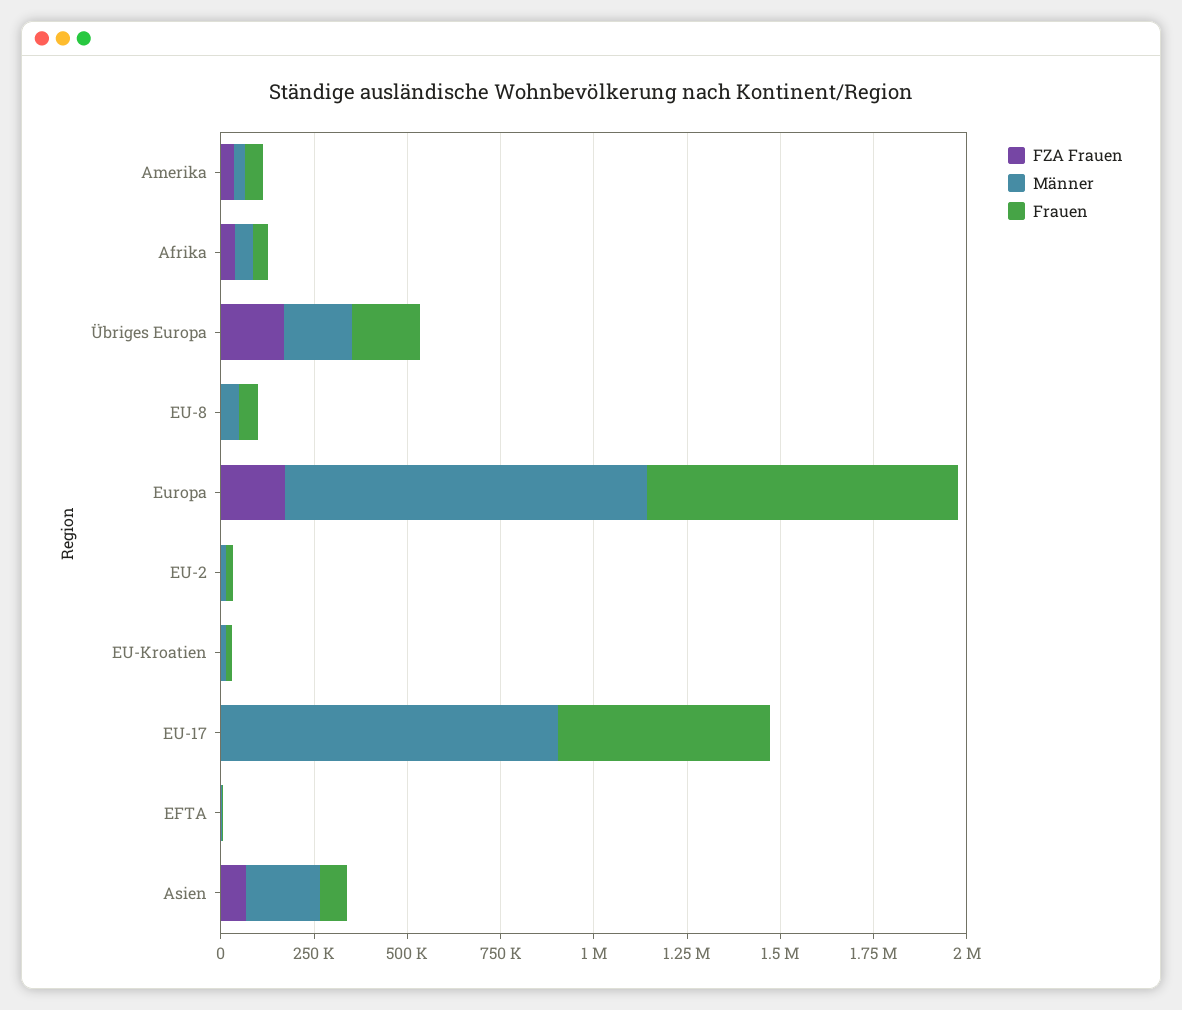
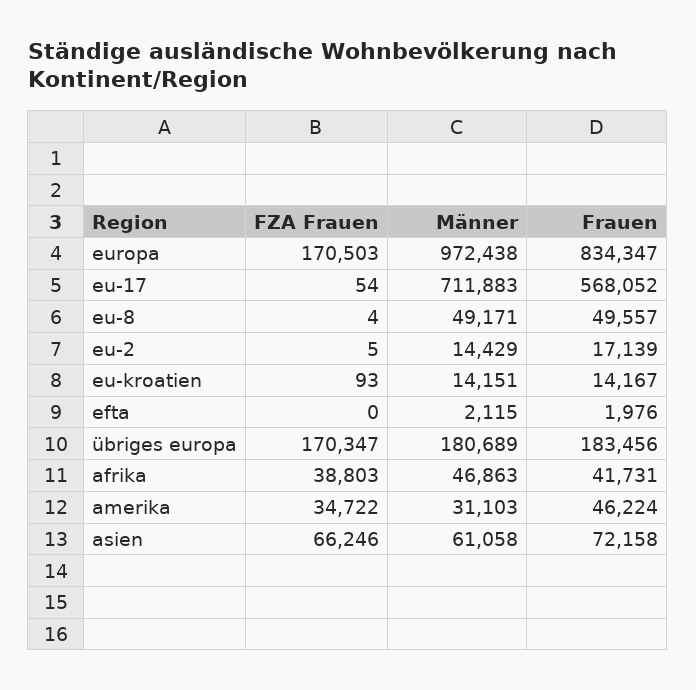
  {
    "FZA Frauen": {
      "Amerika": 34722,
      "Afrika": 38803,
      "Übriges Europa": 170347,
      "EU-8": 4,
      "Europa": 170503,
      "EU-2": 5,
      "EU-Kroatien": 93,
      "EU-17": 54,
      "EFTA": 0,
      "Asien": 66246
    },
    "Männer": {
      "Amerika": 31103,
      "Afrika": 46863,
      "Übriges Europa": 180689,
      "EU-8": 49171,
      "Europa": 972438,
      "EU-2": 14429,
      "EU-Kroatien": 14151,
-     "EU-17": 900000,
+     "EU-17": 711883,
      "EFTA": 2115,
-     "Asien": 200000
+     "Asien": 61058
    },
    "Frauen": {
      "Amerika": 46224,
      "Afrika": 41731,
      "Übriges Europa": 183456,
      "EU-8": 49557,
      "Europa": 834347,
      "EU-2": 17139,
      "EU-Kroatien": 14167,
      "EU-17": 568052,
      "EFTA": 1976,
      "Asien": 72158
    }
  }

